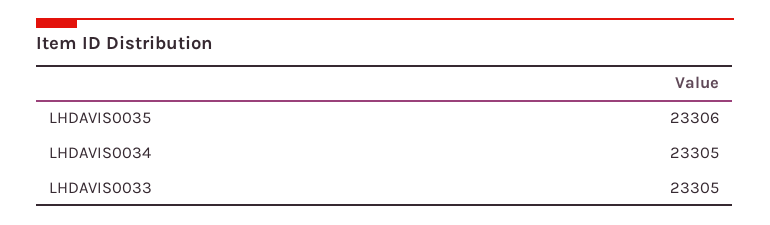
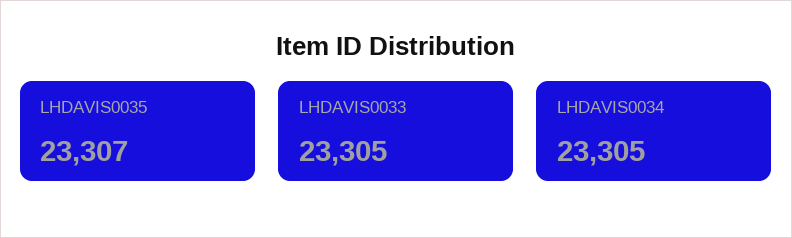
  {
-   "LHDAVIS0035": 23306,
+   "LHDAVIS0035": 23307,
    "LHDAVIS0034": 23305,
    "LHDAVIS0033": 23305
  }

